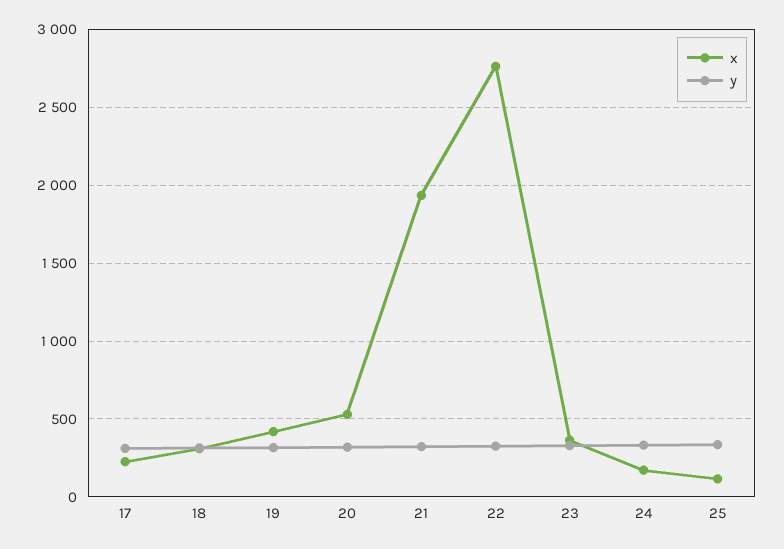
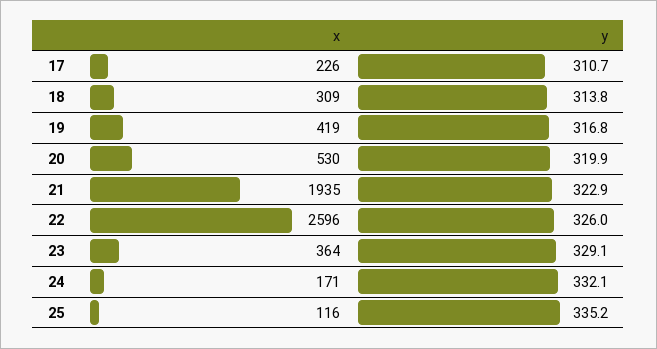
  {
    "x": {
      "17": 226,
      "18": 309,
      "19": 419,
      "20": 530,
      "21": 1935,
-     "22": 2750,
+     "22": 2596,
      "23": 364,
      "24": 171,
      "25": 116
    },
    "y": {
      "17": 310.7,
      "18": 313.8,
      "19": 316.8,
      "20": 319.9,
      "21": 322.9,
      "22": 326,
      "23": 329.1,
      "24": 332.1,
      "25": 335.2
    }
  }

